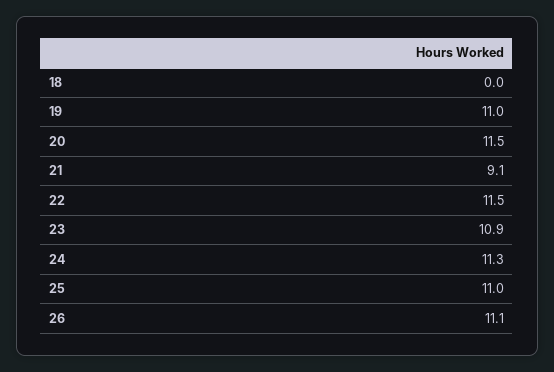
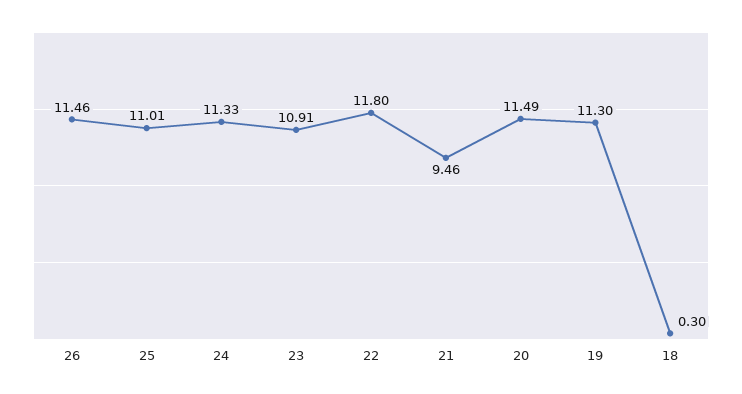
  {
-   "18": 0,
+   "18": 0.3,
-   "19": 11,
+   "19": 11.3,
    "20": 11.49,
-   "21": 9.1,
+   "21": 9.46,
-   "22": 11.5,
+   "22": 11.8,
    "23": 10.91,
    "24": 11.33,
    "25": 11.01,
-   "26": 11.1
+   "26": 11.46
  }

